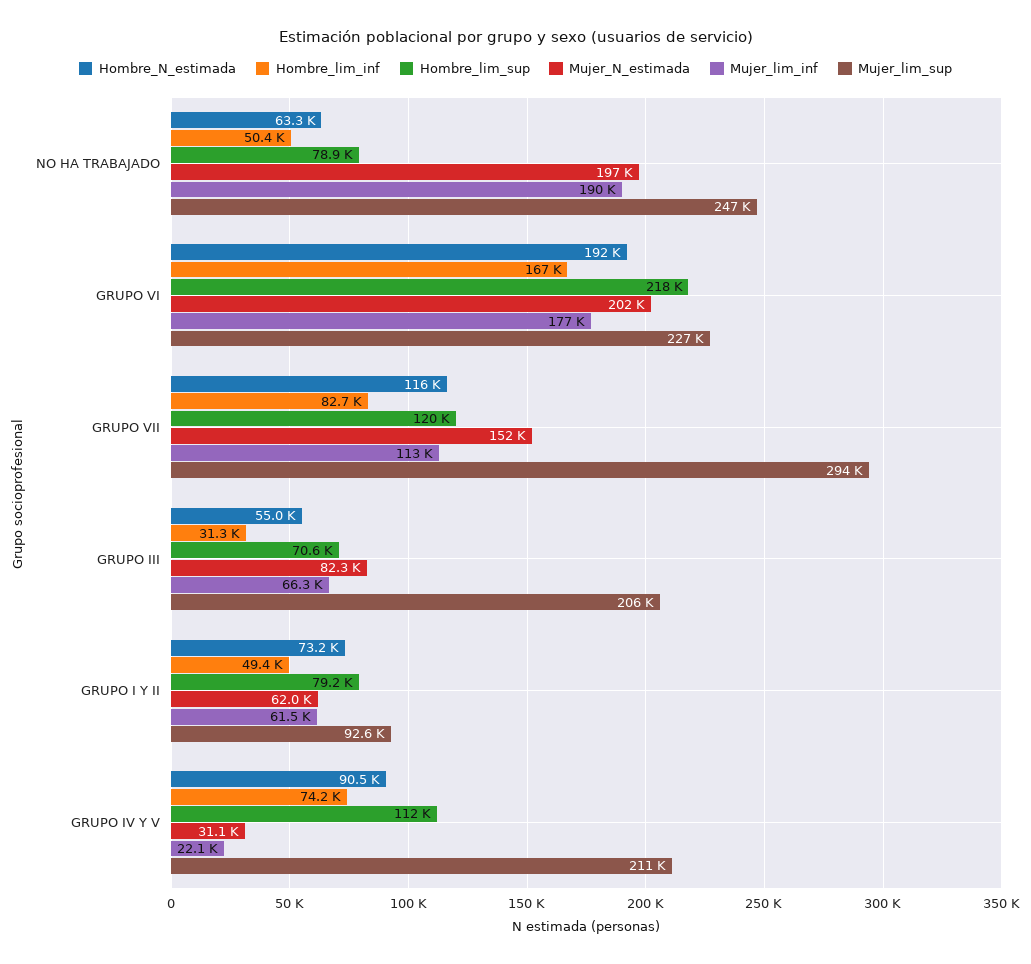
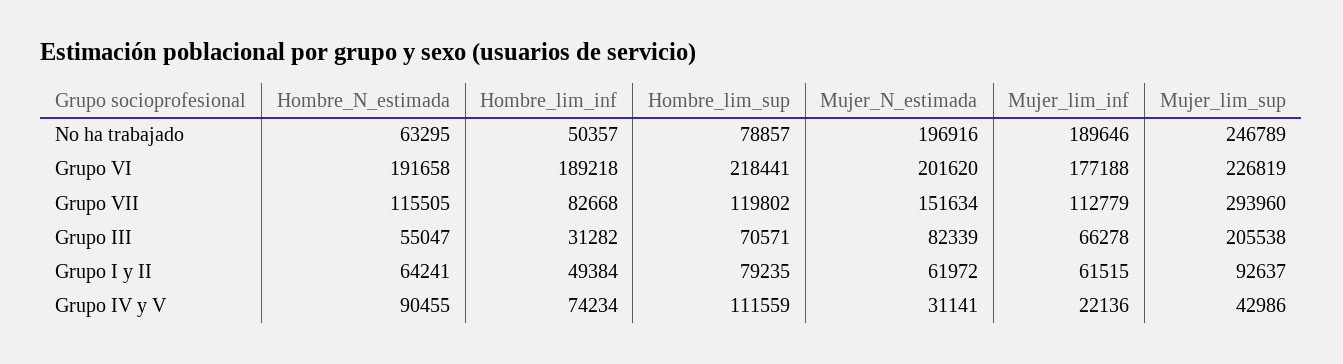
  {
    "Hombre_N_estimada": {
      "NO HA TRABAJADO": 63295,
      "GRUPO VI": 191658,
      "GRUPO VII": 115505,
      "GRUPO III": 55047,
-     "GRUPO I Y II": 73200,
+     "GRUPO I Y II": 64241,
      "GRUPO IV Y V": 90455
    },
    "Hombre_lim_inf": {
      "NO HA TRABAJADO": 50357,
-     "GRUPO VI": 167000,
+     "GRUPO VI": 189218,
      "GRUPO VII": 82668,
      "GRUPO III": 31282,
      "GRUPO I Y II": 49384,
      "GRUPO IV Y V": 74234
    },
    "Hombre_lim_sup": {
      "NO HA TRABAJADO": 78857,
      "GRUPO VI": 218441,
      "GRUPO VII": 119802,
      "GRUPO III": 70571,
      "GRUPO I Y II": 79235,
      "GRUPO IV Y V": 111559
    },
    "Mujer_N_estimada": {
      "NO HA TRABAJADO": 196916,
      "GRUPO VI": 201620,
      "GRUPO VII": 151634,
      "GRUPO III": 82339,
      "GRUPO I Y II": 61972,
      "GRUPO IV Y V": 31141
    },
    "Mujer_lim_inf": {
      "NO HA TRABAJADO": 189646,
      "GRUPO VI": 177188,
      "GRUPO VII": 112779,
      "GRUPO III": 66278,
      "GRUPO I Y II": 61515,
      "GRUPO IV Y V": 22136
    },
    "Mujer_lim_sup": {
      "NO HA TRABAJADO": 246789,
      "GRUPO VI": 226819,
      "GRUPO VII": 293960,
      "GRUPO III": 205538,
      "GRUPO I Y II": 92637,
-     "GRUPO IV Y V": 211000
+     "GRUPO IV Y V": 42986
    }
  }

